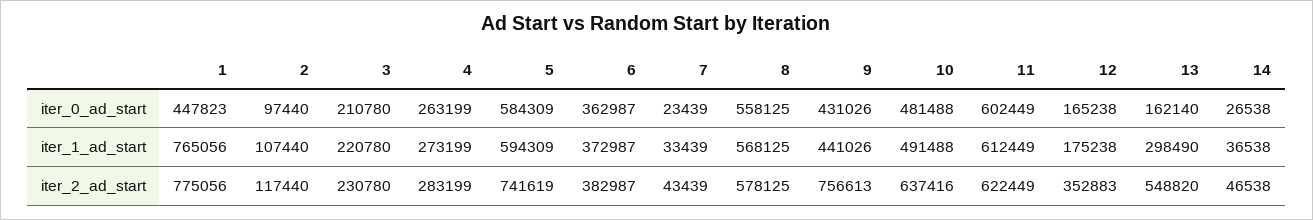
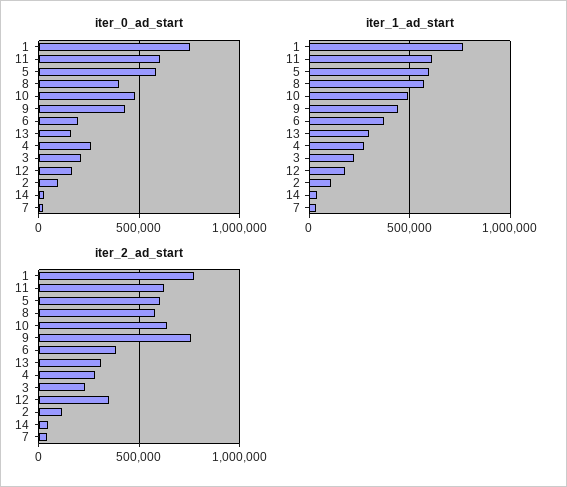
  {
    "iter_0_ad_start": {
-     "1": 447823,
+     "1": 750000,
      "2": 97440,
      "3": 210780,
      "4": 263199,
      "5": 584309,
-     "6": 362987,
+     "6": 200000,
      "7": 23439,
-     "8": 558125,
+     "8": 400000,
      "9": 431026,
      "10": 481488,
      "11": 602449,
      "12": 165238,
      "13": 162140,
      "14": 26538
    },
    "iter_1_ad_start": {
      "1": 765056,
      "2": 107440,
      "3": 220780,
      "4": 273199,
      "5": 594309,
      "6": 372987,
      "7": 33439,
      "8": 568125,
      "9": 441026,
      "10": 491488,
      "11": 612449,
      "12": 175238,
      "13": 298490,
      "14": 36538
    },
    "iter_2_ad_start": {
      "1": 775056,
      "2": 117440,
      "3": 230780,
      "4": 283199,
-     "5": 741619,
+     "5": 600000,
      "6": 382987,
      "7": 43439,
      "8": 578125,
      "9": 756613,
      "10": 637416,
      "11": 622449,
      "12": 352883,
-     "13": 548820,
+     "13": 300000,
      "14": 46538
    }
  }

